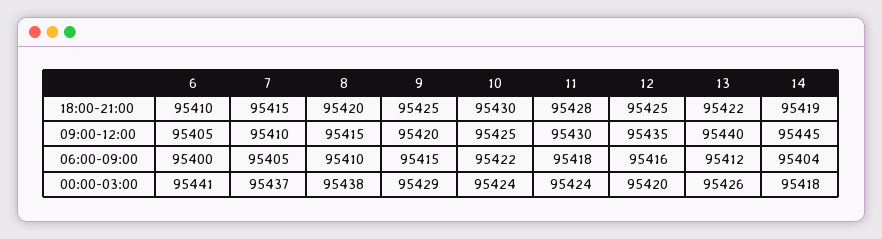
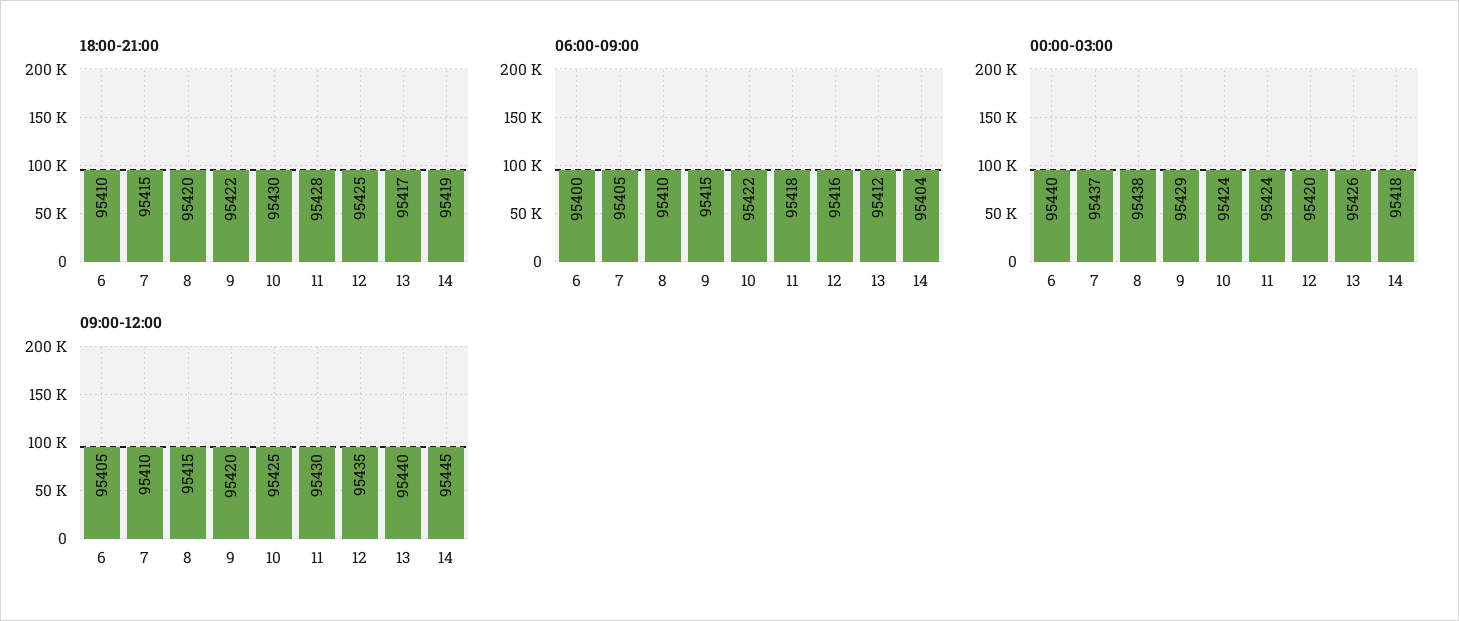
  {
    "18:00-21:00": {
      "6": 95410,
      "7": 95415,
      "8": 95420,
-     "9": 95425,
+     "9": 95422,
      "10": 95430,
      "11": 95428,
      "12": 95425,
-     "13": 95422,
+     "13": 95417,
      "14": 95419
    },
    "09:00-12:00": {
      "6": 95405,
      "7": 95410,
      "8": 95415,
      "9": 95420,
      "10": 95425,
      "11": 95430,
      "12": 95435,
      "13": 95440,
      "14": 95445
    },
    "06:00-09:00": {
      "6": 95400,
      "7": 95405,
      "8": 95410,
      "9": 95415,
      "10": 95422,
      "11": 95418,
      "12": 95416,
      "13": 95412,
      "14": 95404
    },
    "00:00-03:00": {
-     "6": 95441,
+     "6": 95440,
      "7": 95437,
      "8": 95438,
      "9": 95429,
      "10": 95424,
      "11": 95424,
      "12": 95420,
      "13": 95426,
      "14": 95418
    }
  }

